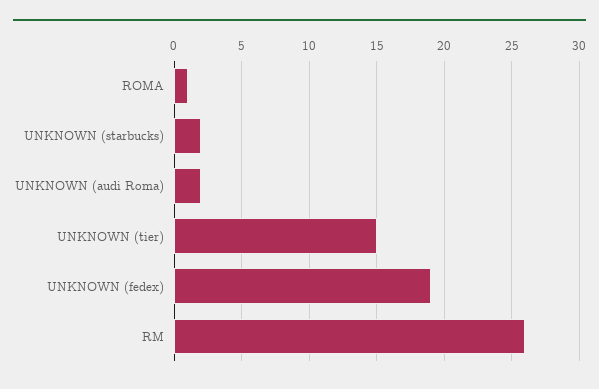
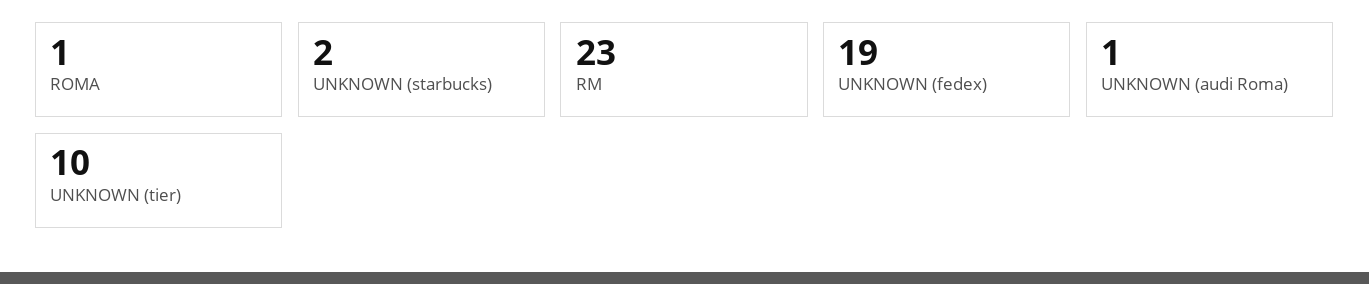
  {
    "ROMA": 1,
    "UNKNOWN (starbucks)": 2,
-   "UNKNOWN (audi Roma)": 2,
+   "UNKNOWN (audi Roma)": 1,
-   "UNKNOWN (tier)": 15,
+   "UNKNOWN (tier)": 10,
    "UNKNOWN (fedex)": 19,
-   "RM": 26
+   "RM": 23
  }

